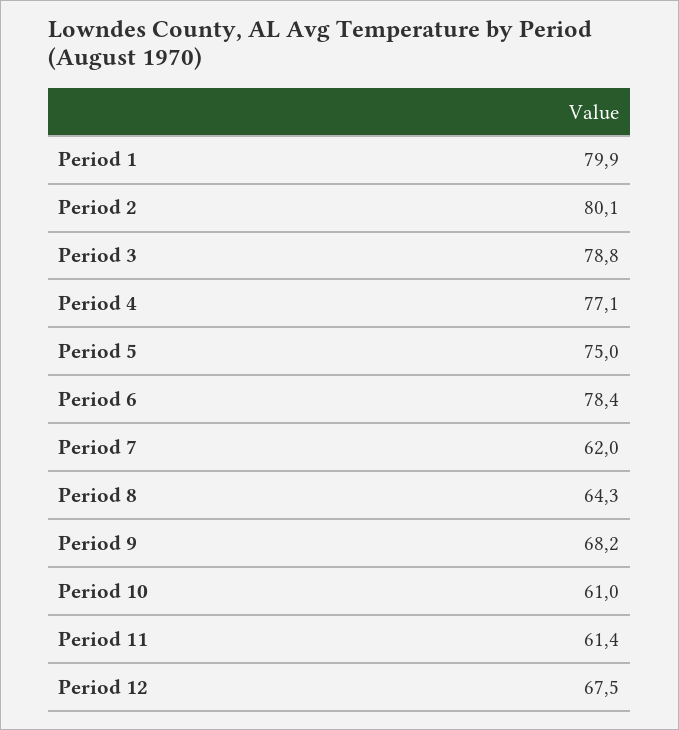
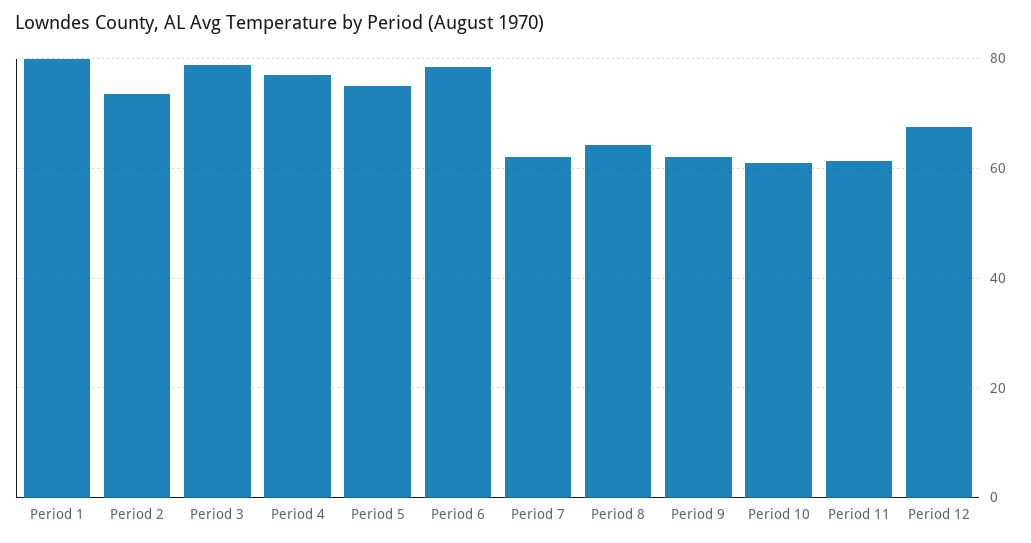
  {
    "Period 1": 79.9,
-   "Period 2": 80.1,
+   "Period 2": 74,
    "Period 3": 78.8,
    "Period 4": 77.1,
    "Period 5": 75,
    "Period 6": 78.4,
    "Period 7": 62,
    "Period 8": 64.3,
-   "Period 9": 68.2,
+   "Period 9": 62,
    "Period 10": 61,
    "Period 11": 61.4,
    "Period 12": 67.5
  }

